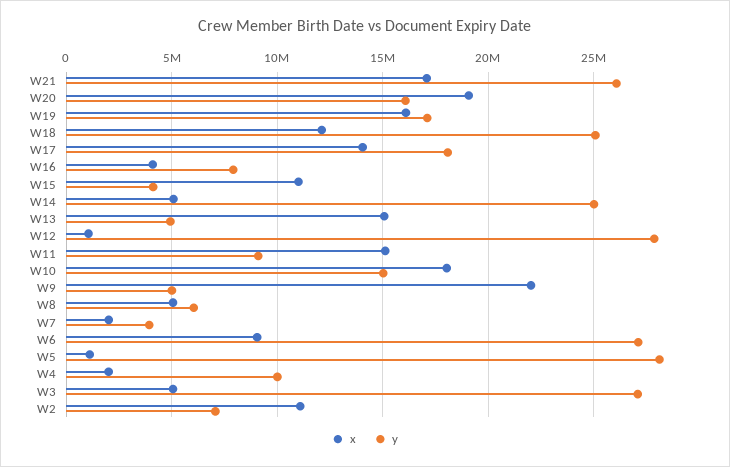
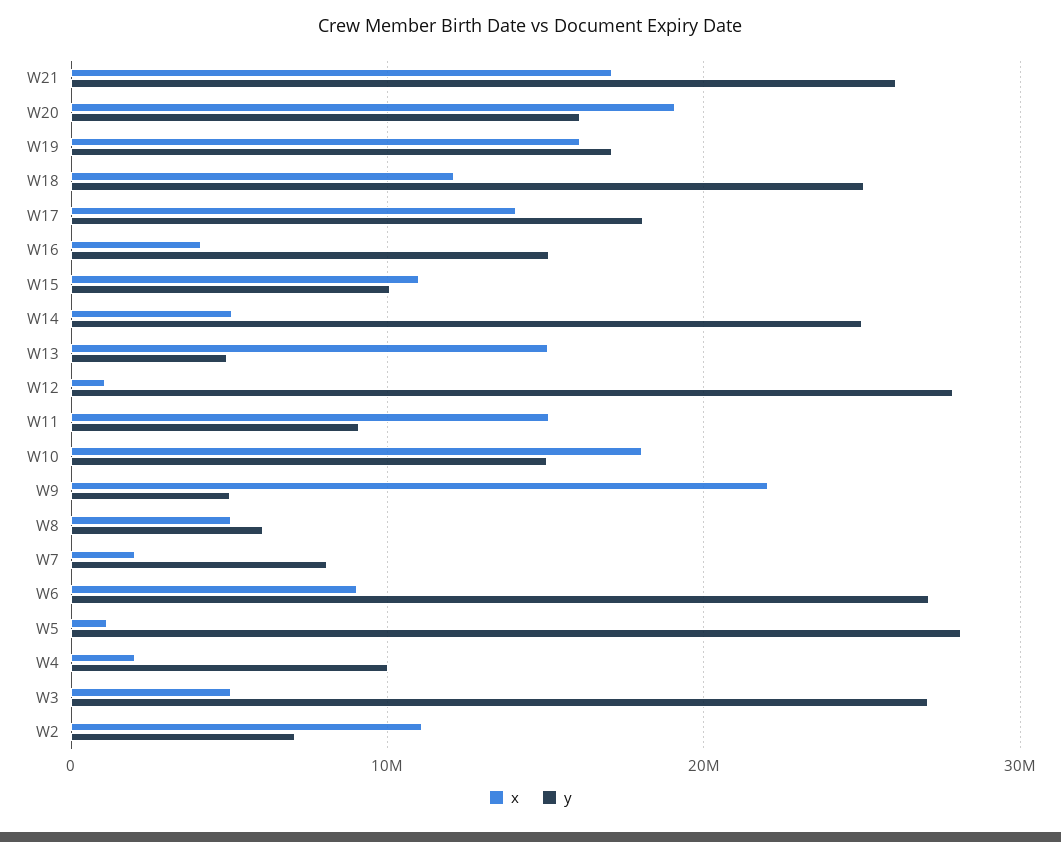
  {
    "x": {
      "W21": 17000000,
      "W20": 19000000,
      "W19": 16000000,
      "W18": 12000000,
      "W17": 14000000,
      "W16": 4000000,
      "W15": 11000000,
      "W14": 5000000,
      "W13": 15000000,
      "W12": 1000000,
      "W11": 15000000,
      "W10": 18000000,
      "W9": 22000000,
      "W8": 5000000,
      "W7": 2000000,
      "W6": 9000000,
      "W5": 1000000,
      "W4": 2000000,
      "W3": 5000000,
      "W2": 11000000
    },
    "y": {
      "W21": 26000000,
      "W20": 16000000,
      "W19": 17000000,
      "W18": 25000000,
      "W17": 18000000,
-     "W16": 8000000,
+     "W16": 15000000,
-     "W15": 4000000,
+     "W15": 10000000,
      "W14": 25000000,
      "W13": 5000000,
      "W12": 28000000,
      "W11": 9000000,
      "W10": 15000000,
      "W9": 5000000,
      "W8": 6000000,
-     "W7": 4000000,
+     "W7": 8000000,
      "W6": 27000000,
      "W5": 28000000,
      "W4": 10000000,
      "W3": 27000000,
      "W2": 7000000
    }
  }

